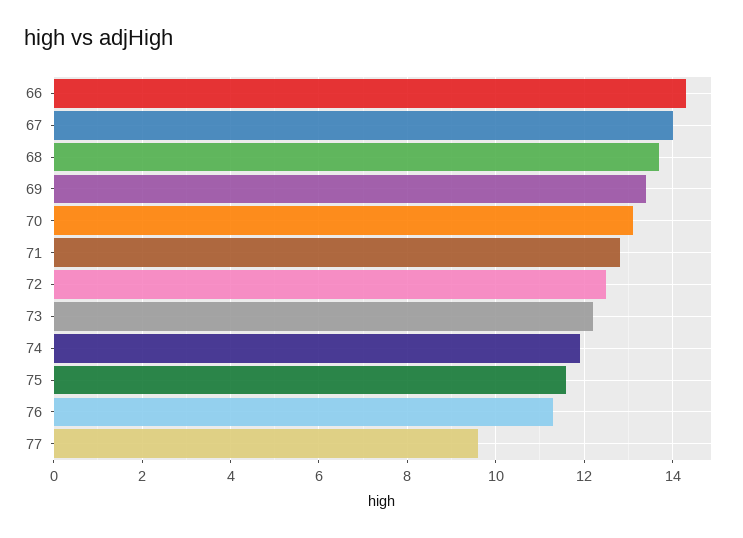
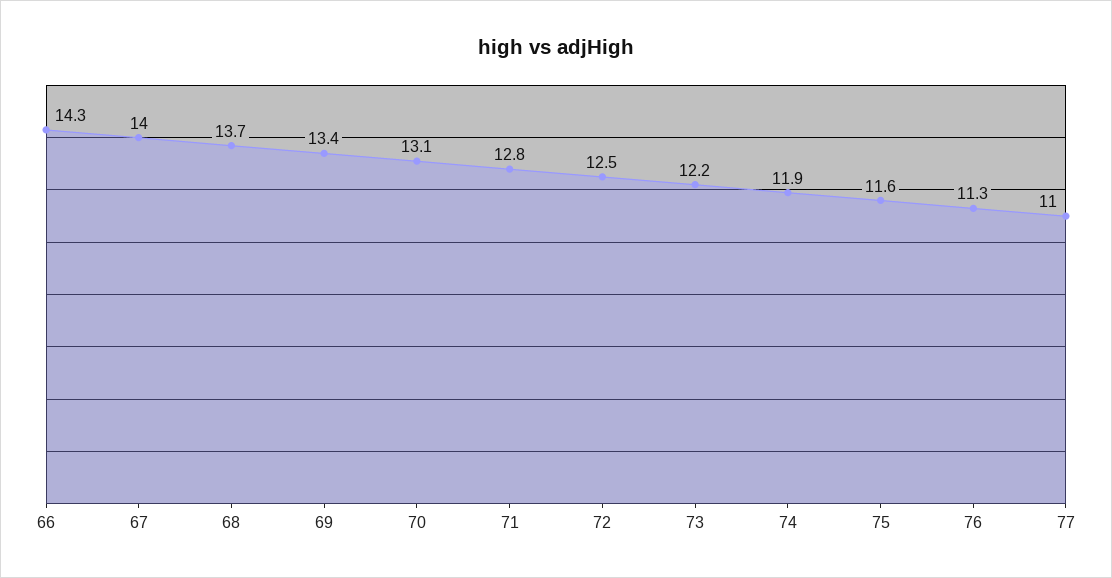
  {
    "66": 14.3,
    "67": 14,
    "68": 13.7,
    "69": 13.4,
    "70": 13.1,
    "71": 12.8,
    "72": 12.5,
    "73": 12.2,
    "74": 11.9,
    "75": 11.6,
    "76": 11.3,
-   "77": 9.5
+   "77": 11
  }

